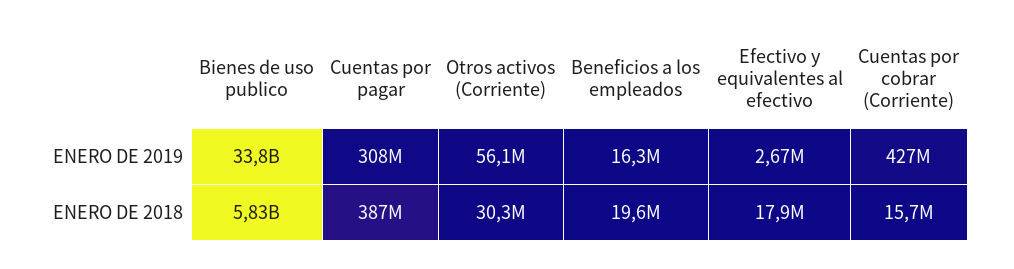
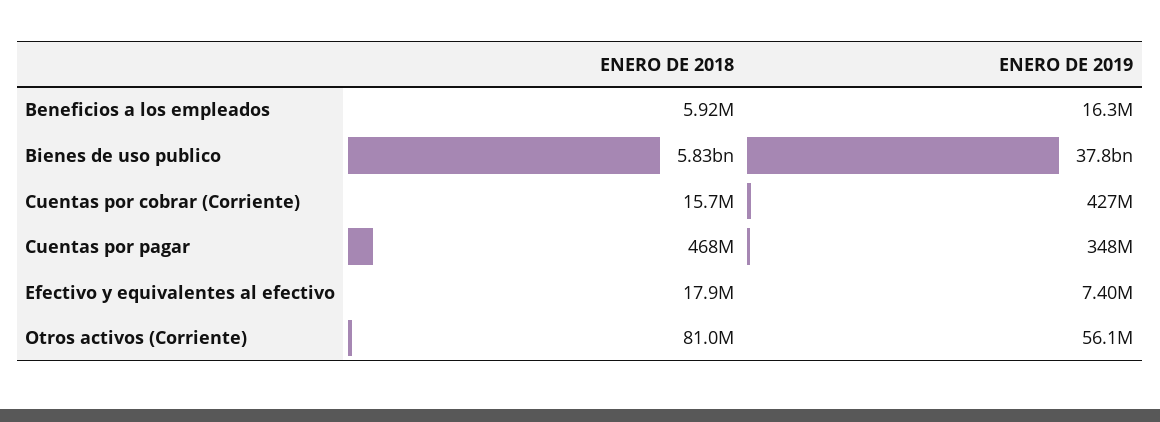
  {
    "Bienes de uso publico": {
-     "ENERO DE 2019": 33800000000,
+     "ENERO DE 2019": 37800000000,
      "ENERO DE 2018": 5830000000
    },
    "Cuentas por pagar": {
-     "ENERO DE 2019": 308000000,
+     "ENERO DE 2019": 348000000,
-     "ENERO DE 2018": 387000000
+     "ENERO DE 2018": 468000000
    },
    "Otros activos (Corriente)": {
      "ENERO DE 2019": 56100000,
-     "ENERO DE 2018": 30300000
+     "ENERO DE 2018": 81000000
    },
    "Beneficios a los empleados": {
      "ENERO DE 2019": 16300000,
-     "ENERO DE 2018": 19600000
+     "ENERO DE 2018": 5920000
    },
    "Efectivo y equivalentes al efectivo": {
-     "ENERO DE 2019": 2670000,
+     "ENERO DE 2019": 7400000,
      "ENERO DE 2018": 17900000
    },
    "Cuentas por cobrar (Corriente)": {
      "ENERO DE 2019": 427000000,
      "ENERO DE 2018": 15700000
    }
  }

